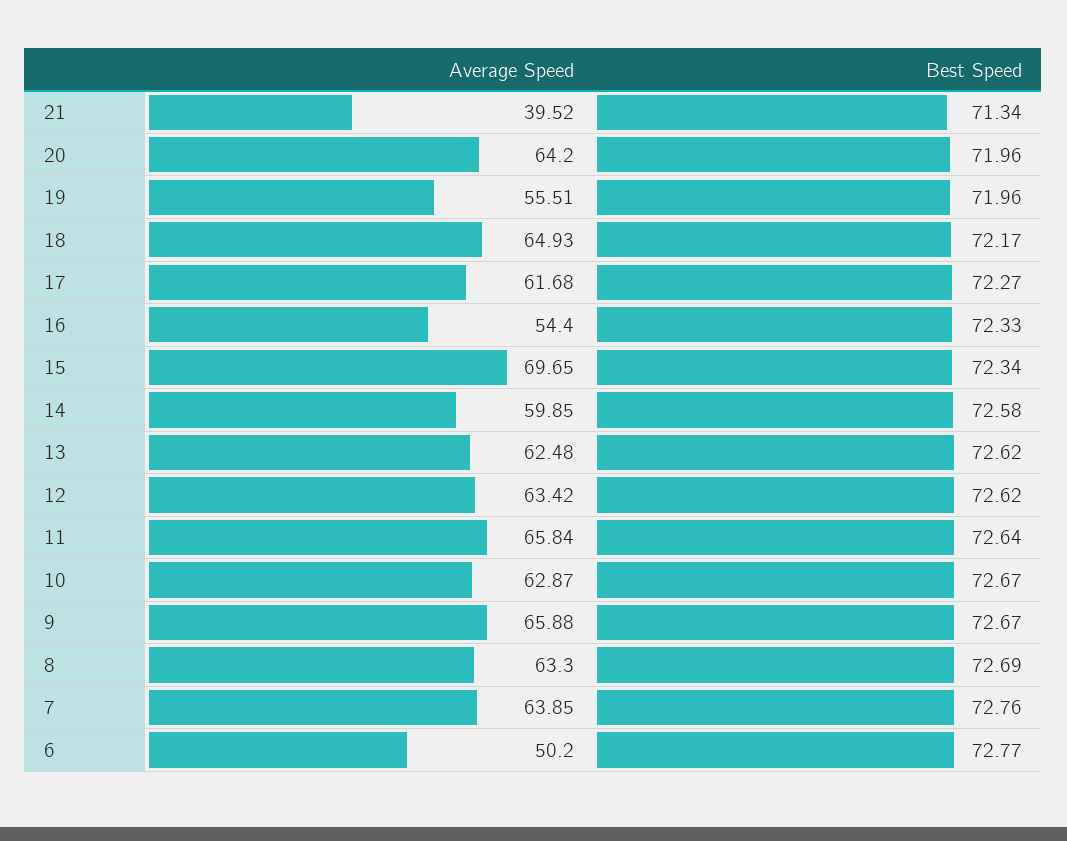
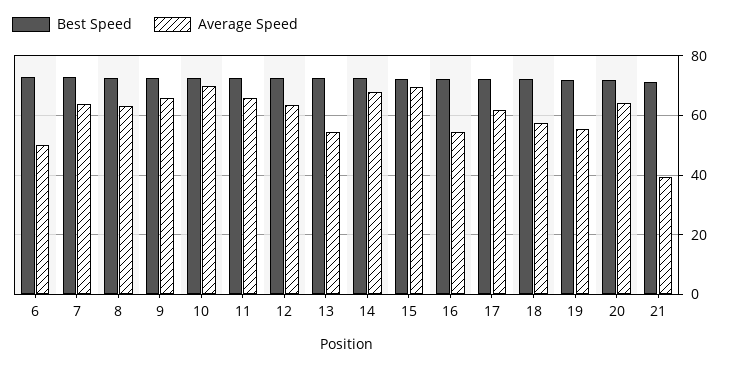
  {
    "Average Speed": {
      "21": 39.52,
      "20": 64.2,
      "19": 55.51,
-     "18": 64.93,
+     "18": 57.5,
      "17": 61.68,
      "16": 54.4,
      "15": 69.65,
-     "14": 59.85,
+     "14": 67.5,
-     "13": 62.48,
+     "13": 55,
      "12": 63.42,
      "11": 65.84,
-     "10": 62.87,
+     "10": 70,
      "9": 65.88,
      "8": 63.3,
      "7": 63.85,
      "6": 50.2
    },
    "Best Speed": {
      "21": 71.34,
      "20": 71.96,
      "19": 71.96,
      "18": 72.17,
      "17": 72.27,
      "16": 72.33,
      "15": 72.34,
      "14": 72.58,
      "13": 72.62,
      "12": 72.62,
      "11": 72.64,
      "10": 72.67,
      "9": 72.67,
      "8": 72.69,
      "7": 72.76,
      "6": 72.77
    }
  }

